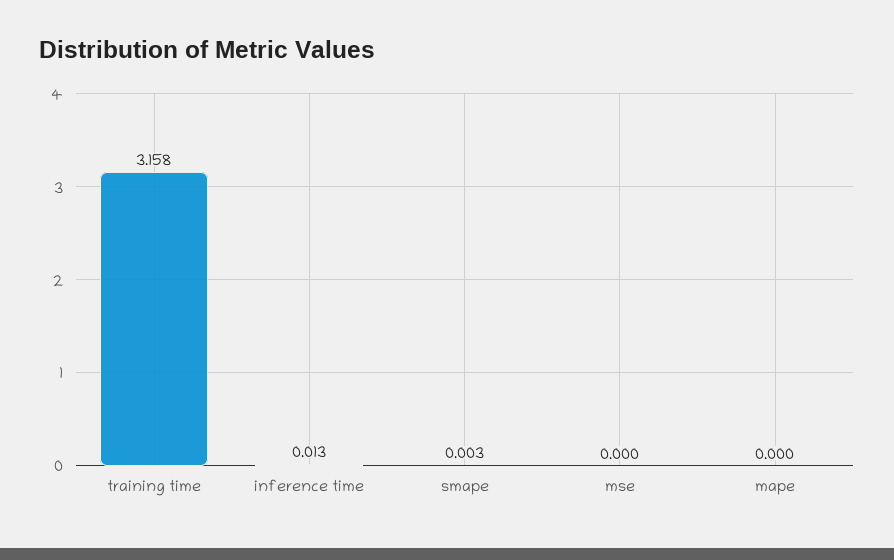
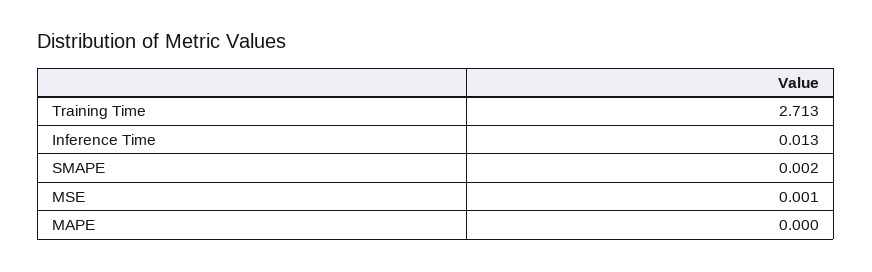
  {
-   "training time": 3.158,
+   "training time": 2.713,
    "inference time": 0.013,
-   "smape": 0.003,
+   "smape": 0.002,
-   "mse": 0,
+   "mse": 0.001,
    "mape": 0
  }

